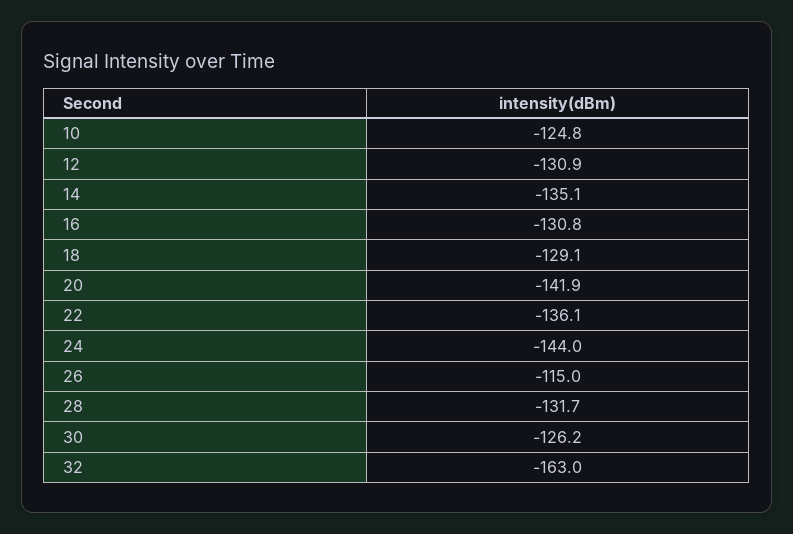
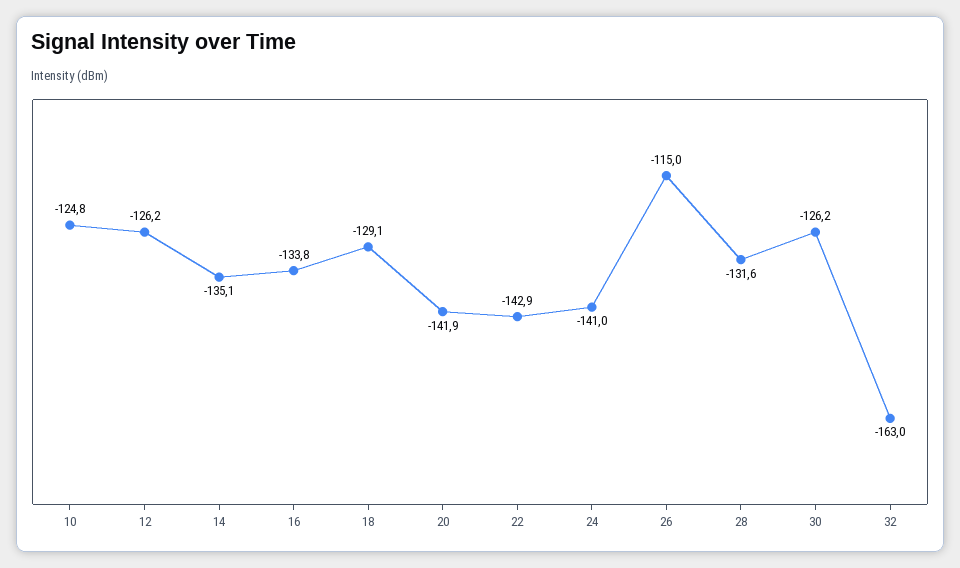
  {
    "10": -124.8,
-   "12": -130.9,
+   "12": -126.2,
    "14": -135.1,
-   "16": -130.8,
+   "16": -133.8,
    "18": -129.1,
    "20": -141.9,
-   "22": -136.1,
+   "22": -142.9,
-   "24": -144,
+   "24": -141,
    "26": -115,
-   "28": -131.7,
+   "28": -131.6,
    "30": -126.2,
    "32": -163
  }

